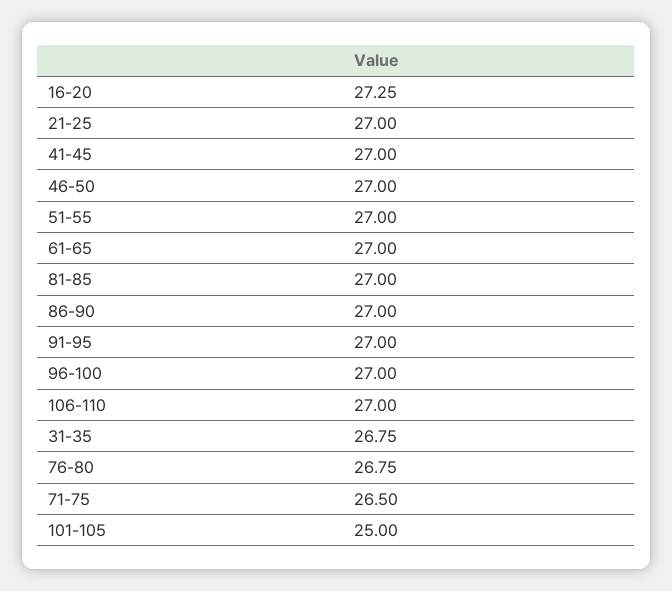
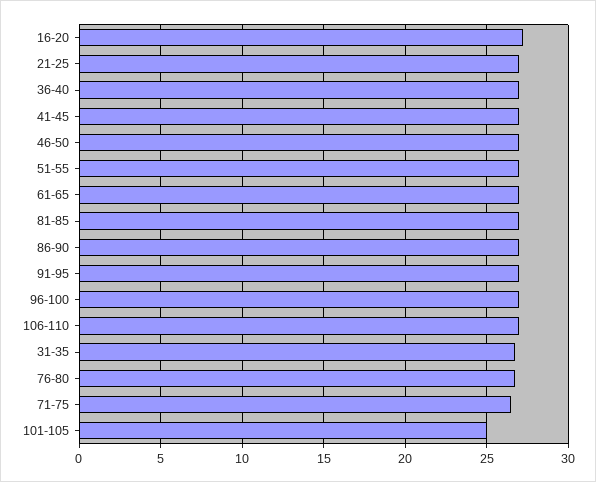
  {
    "16-20": 27.25,
    "21-25": 27,
    "41-45": 27,
    "46-50": 27,
    "51-55": 27,
    "61-65": 27,
    "81-85": 27,
    "86-90": 27,
    "91-95": 27,
    "96-100": 27,
    "106-110": 27,
    "31-35": 26.75,
    "76-80": 26.75,
    "71-75": 26.5,
-   "101-105": 25
+   "101-105": 25,
+   "36-40": 27
  }

